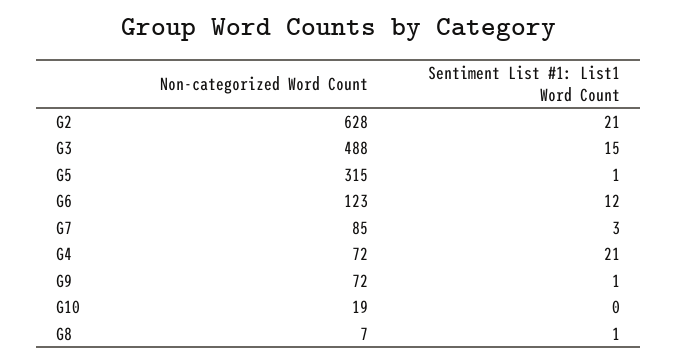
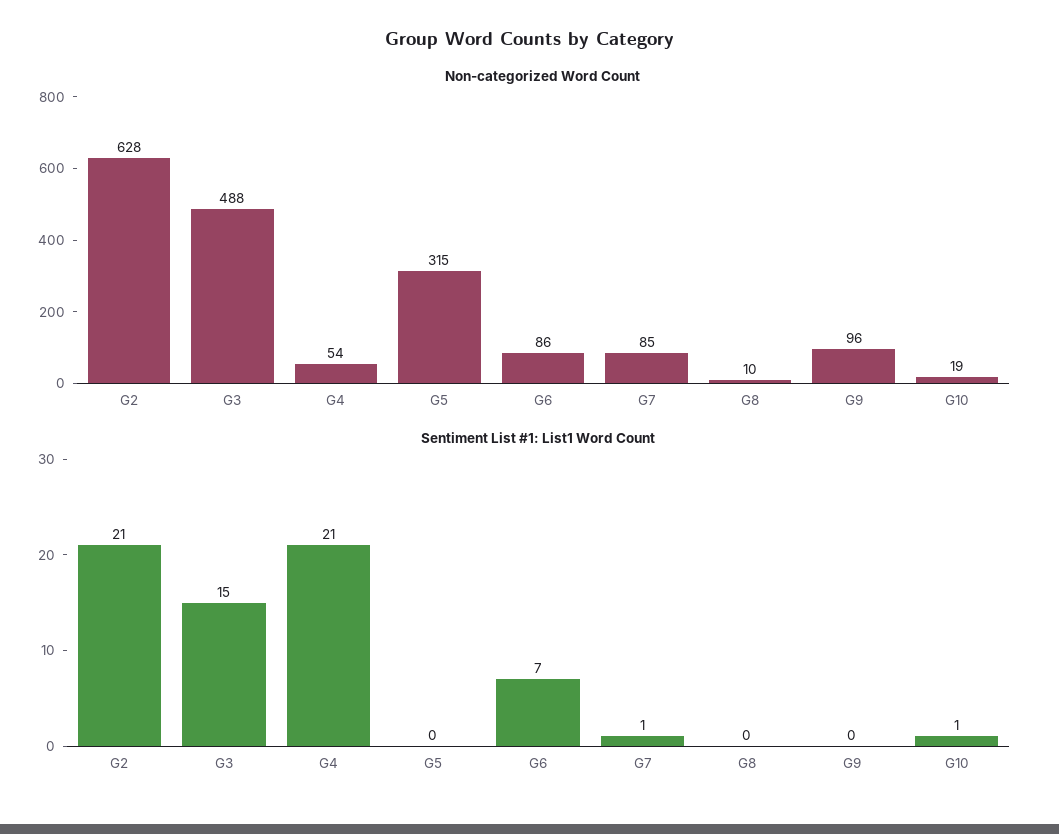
  {
    "Non-categorized Word Count": {
      "G2": 628,
      "G3": 488,
      "G5": 315,
-     "G6": 123,
+     "G6": 86,
      "G7": 85,
-     "G4": 72,
+     "G4": 54,
-     "G9": 72,
+     "G9": 96,
      "G10": 19,
-     "G8": 7
+     "G8": 10
    },
    "Sentiment List #1: List1 Word Count": {
      "G2": 21,
      "G3": 15,
-     "G5": 1,
+     "G5": 0,
-     "G6": 12,
+     "G6": 7,
-     "G7": 3,
+     "G7": 1,
      "G4": 21,
-     "G9": 1,
+     "G9": 0,
-     "G10": 0,
+     "G10": 1,
-     "G8": 1
+     "G8": 0
    }
  }

